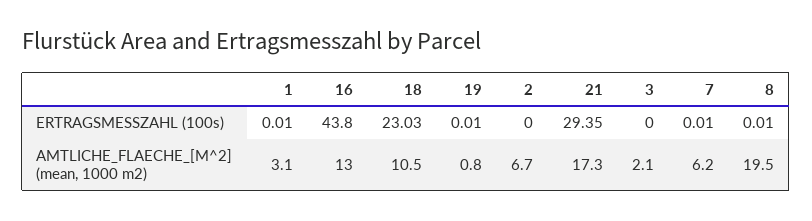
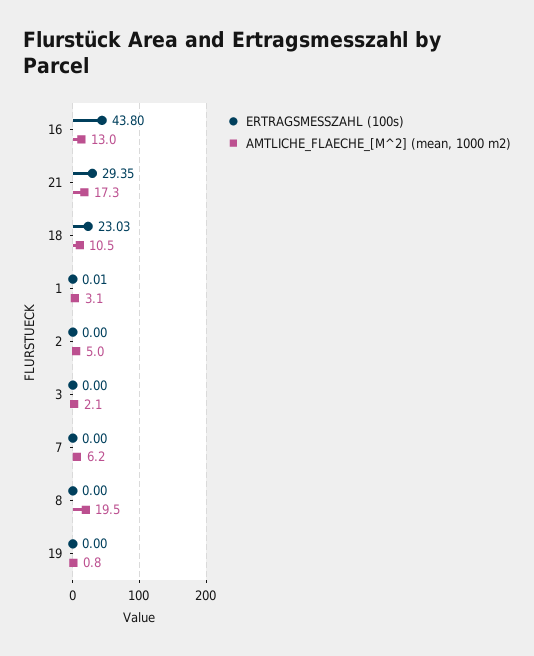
  {
    "ERTRAGSMESSZAHL (100s)": {
      "1": 0.01,
      "16": 43.8,
      "18": 23.03,
-     "19": 0.01,
+     "19": 0,
      "2": 0,
      "21": 29.35,
      "3": 0,
-     "7": 0.01,
+     "7": 0,
-     "8": 0.01
+     "8": 0
    },
    "AMTLICHE_FLAECHE_[M^2] (mean, 1000 m2)": {
      "1": 3.1,
      "16": 13,
      "18": 10.5,
      "19": 0.8,
-     "2": 6.7,
+     "2": 5,
      "21": 17.3,
      "3": 2.1,
      "7": 6.2,
      "8": 19.5
    }
  }

